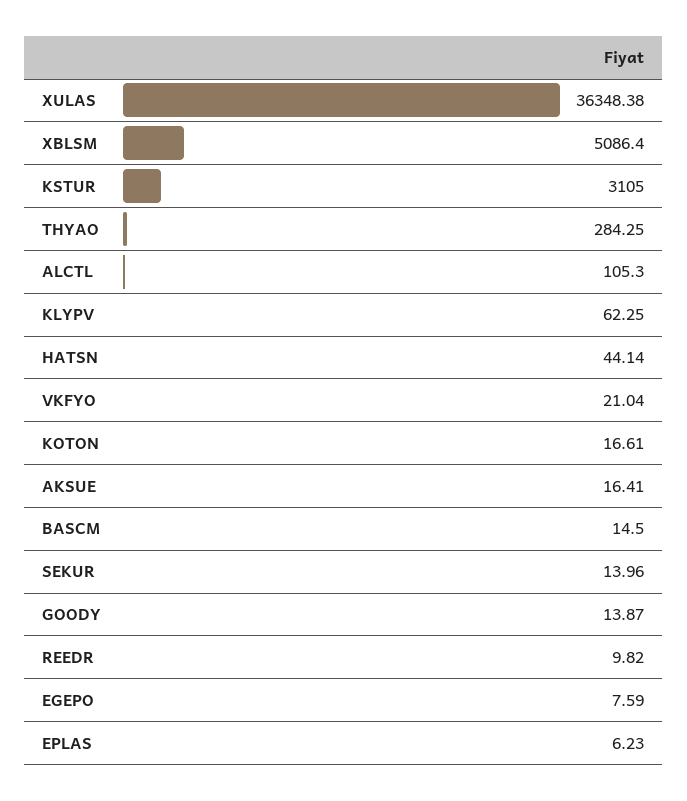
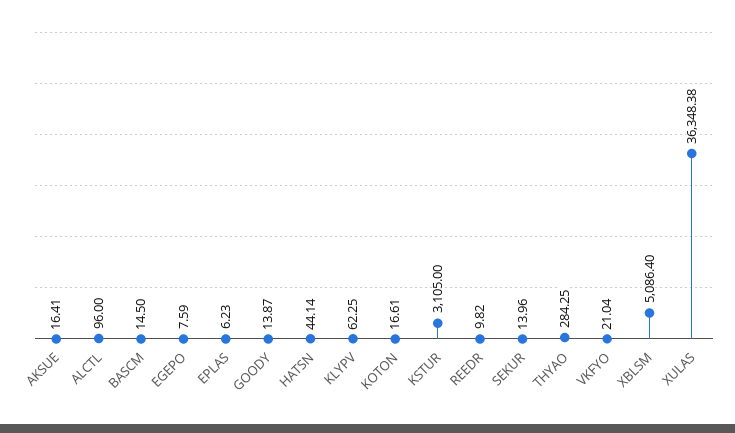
  {
    "XULAS": 36348.38,
    "XBLSM": 5086.4,
    "KSTUR": 3105,
    "THYAO": 284.25,
-   "ALCTL": 105.3,
+   "ALCTL": 96,
    "KLYPV": 62.25,
    "HATSN": 44.14,
    "VKFYO": 21.04,
    "KOTON": 16.61,
    "AKSUE": 16.41,
    "BASCM": 14.5,
    "SEKUR": 13.96,
    "GOODY": 13.87,
    "REEDR": 9.82,
    "EGEPO": 7.59,
    "EPLAS": 6.23
  }

